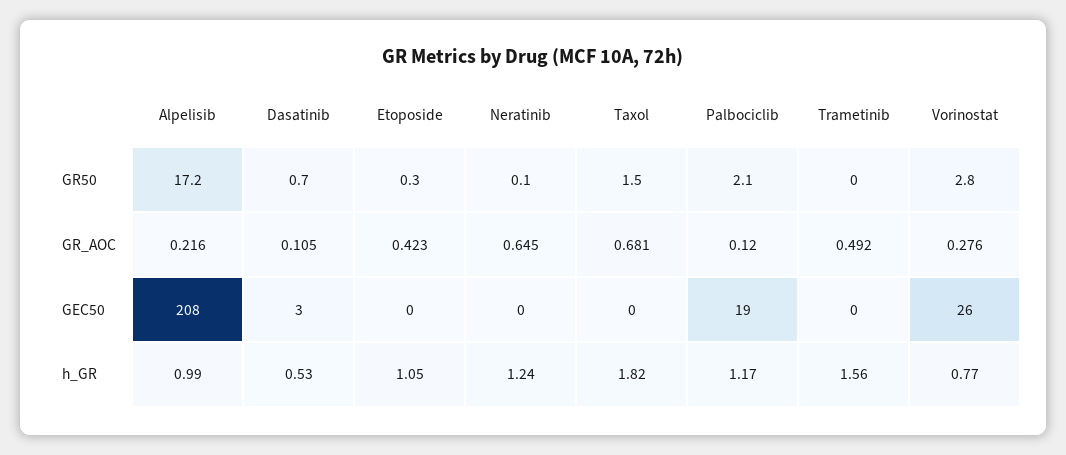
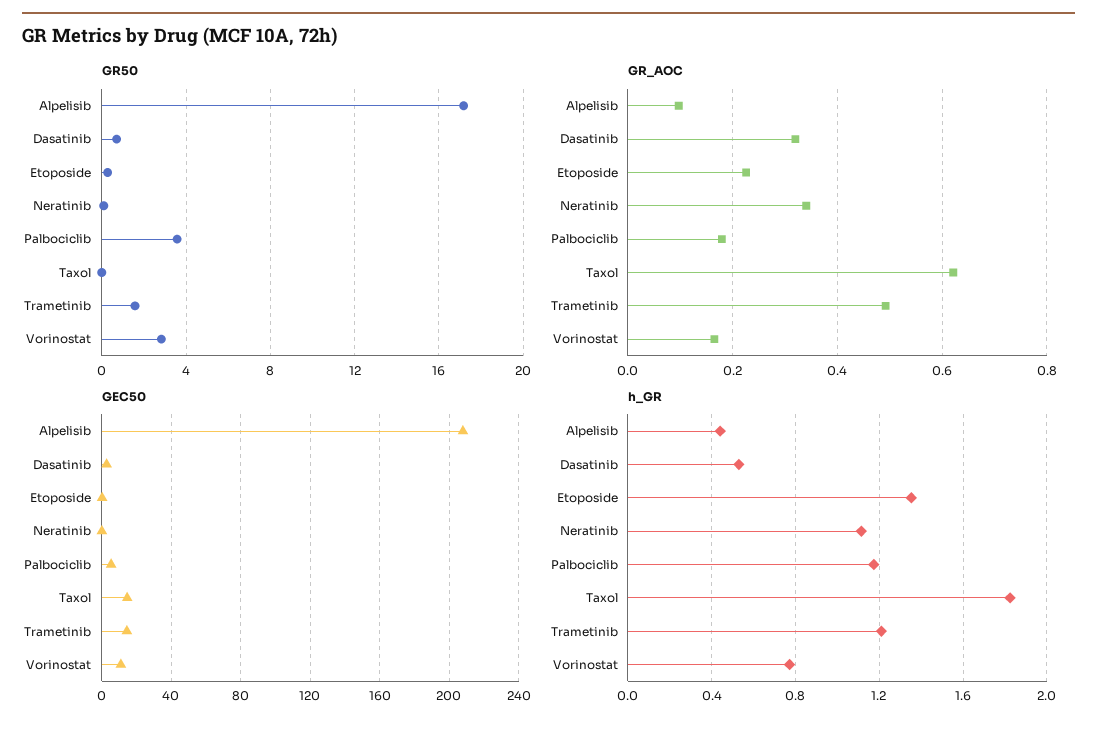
  {
    "GR50": {
      "Alpelisib": 17.2,
      "Dasatinib": 0.7,
      "Etoposide": 0.3,
      "Neratinib": 0.1,
-     "Taxol": 1.5,
+     "Taxol": 0,
-     "Palbociclib": 2.1,
+     "Palbociclib": 3.5,
-     "Trametinib": 0,
+     "Trametinib": 1.5,
      "Vorinostat": 2.8
    },
    "GR_AOC": {
-     "Alpelisib": 0.216,
+     "Alpelisib": 0.1,
-     "Dasatinib": 0.105,
+     "Dasatinib": 0.32,
-     "Etoposide": 0.423,
+     "Etoposide": 0.22,
-     "Neratinib": 0.645,
+     "Neratinib": 0.34,
-     "Taxol": 0.681,
+     "Taxol": 0.62,
-     "Palbociclib": 0.12,
+     "Palbociclib": 0.18,
      "Trametinib": 0.492,
-     "Vorinostat": 0.276
+     "Vorinostat": 0.16
    },
    "GEC50": {
      "Alpelisib": 208,
      "Dasatinib": 3,
      "Etoposide": 0,
      "Neratinib": 0,
-     "Taxol": 0,
+     "Taxol": 15,
-     "Palbociclib": 19,
+     "Palbociclib": 5,
-     "Trametinib": 0,
+     "Trametinib": 15,
-     "Vorinostat": 26
+     "Vorinostat": 10
    },
    "h_GR": {
-     "Alpelisib": 0.99,
+     "Alpelisib": 0.45,
      "Dasatinib": 0.53,
-     "Etoposide": 1.05,
+     "Etoposide": 1.35,
-     "Neratinib": 1.24,
+     "Neratinib": 1.1,
      "Taxol": 1.82,
      "Palbociclib": 1.17,
-     "Trametinib": 1.56,
+     "Trametinib": 1.2,
      "Vorinostat": 0.77
    }
  }

